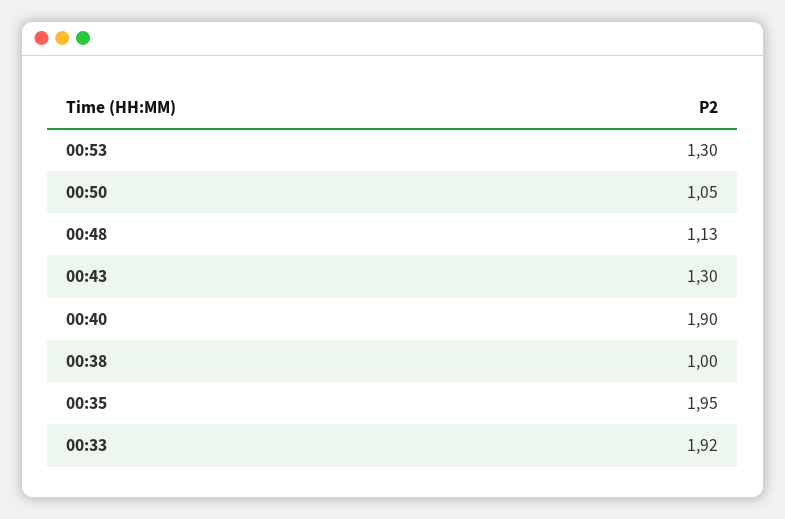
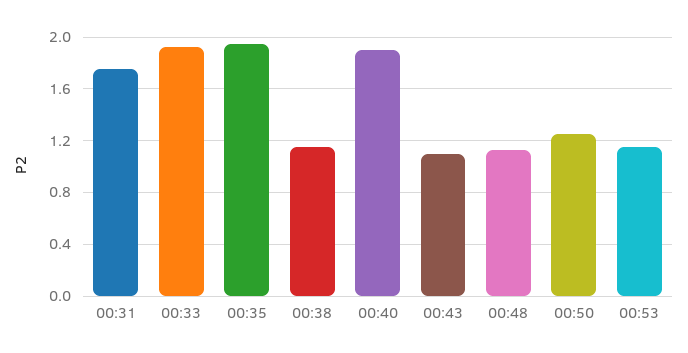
  {
-   "00:53": 1.3,
+   "00:53": 1.15,
-   "00:50": 1.05,
+   "00:50": 1.25,
    "00:48": 1.13,
-   "00:43": 1.3,
+   "00:43": 1.1,
    "00:40": 1.9,
-   "00:38": 1,
+   "00:38": 1.15,
    "00:35": 1.95,
-   "00:33": 1.92
+   "00:33": 1.92,
+   "00:31": 1.75
  }

